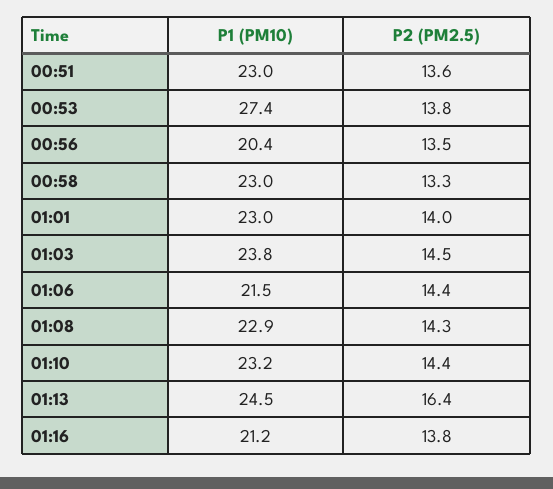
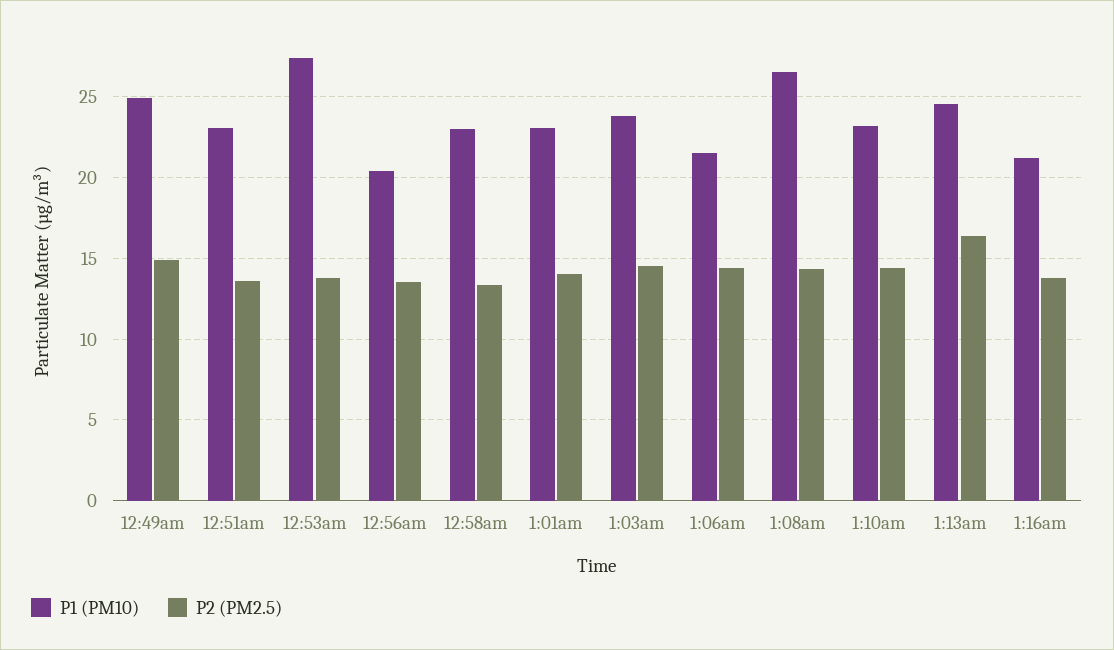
  {
    "P1 (PM10)": {
      "00:51": 23,
      "00:53": 27.4,
      "00:56": 20.4,
      "00:58": 23,
      "01:01": 23,
      "01:03": 23.8,
      "01:06": 21.5,
-     "01:08": 22.9,
+     "01:08": 26.5,
      "01:10": 23.2,
      "01:13": 24.5,
-     "01:16": 21.2
+     "01:16": 21.2,
+     "12:49am": 25
    },
    "P2 (PM2.5)": {
      "00:51": 13.6,
      "00:53": 13.8,
      "00:56": 13.5,
      "00:58": 13.3,
      "01:01": 14,
      "01:03": 14.5,
      "01:06": 14.4,
      "01:08": 14.3,
      "01:10": 14.4,
      "01:13": 16.4,
-     "01:16": 13.8
+     "01:16": 13.8,
+     "12:49am": 15
    }
  }

